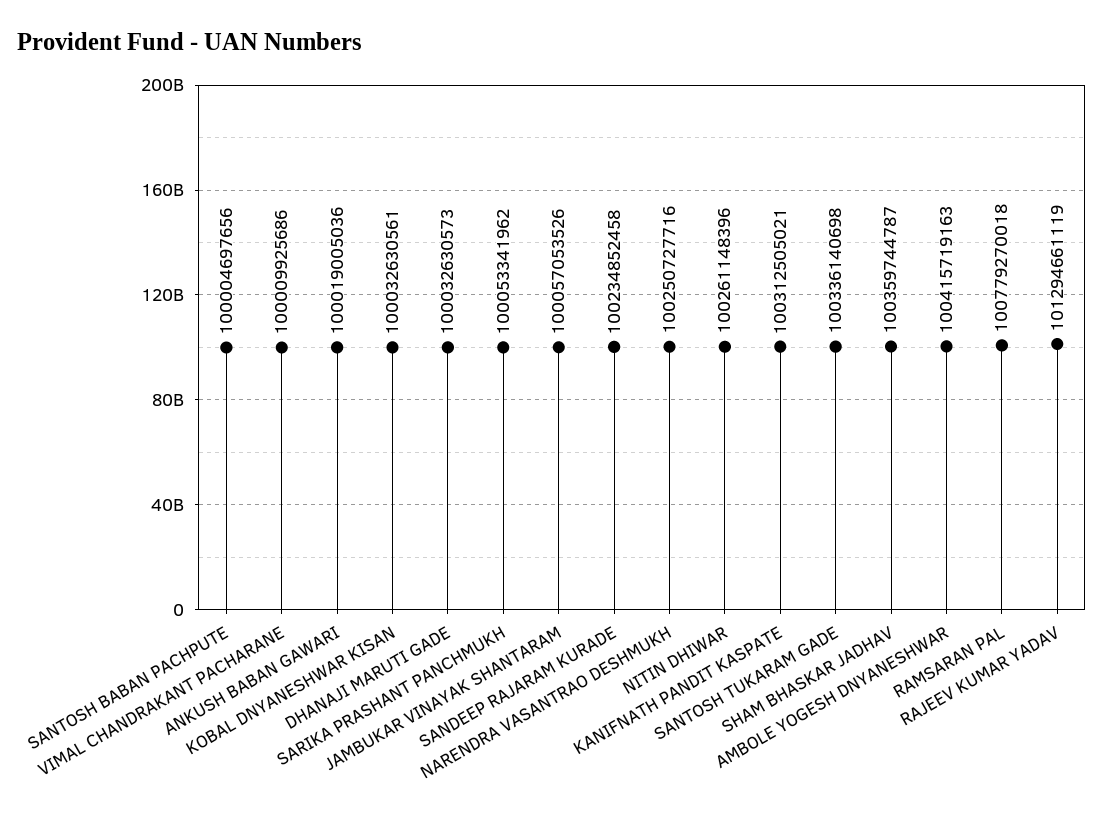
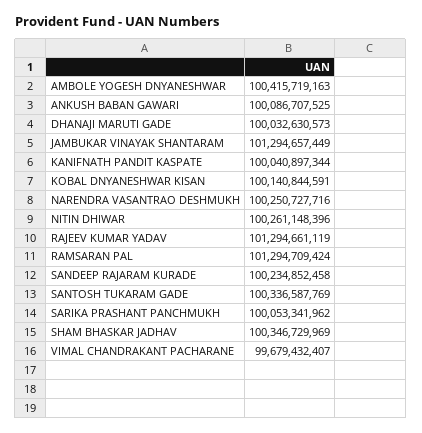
  {
-   "SANTOSH BABAN PACHPUTE": 100004697656,
-   "VIMAL CHANDRAKANT PACHARANE": 100009925686,
+   "VIMAL CHANDRAKANT PACHARANE": 99679432407,
-   "ANKUSH BABAN GAWARI": 100019005036,
+   "ANKUSH BABAN GAWARI": 100086707525,
-   "KOBAL DNYANESHWAR KISAN": 100032630561,
+   "KOBAL DNYANESHWAR KISAN": 100140844591,
    "DHANAJI MARUTI GADE": 100032630573,
    "SARIKA PRASHANT PANCHMUKH": 100053341962,
-   "JAMBUKAR VINAYAK SHANTARAM": 100057053526,
+   "JAMBUKAR VINAYAK SHANTARAM": 101294657449,
    "SANDEEP RAJARAM KURADE": 100234852458,
    "NARENDRA VASANTRAO DESHMUKH": 100250727716,
    "NITIN DHIWAR": 100261148396,
-   "KANIFNATH PANDIT KASPATE": 100312505021,
+   "KANIFNATH PANDIT KASPATE": 100040897344,
-   "SANTOSH TUKARAM GADE": 100336140698,
+   "SANTOSH TUKARAM GADE": 100336587769,
-   "SHAM BHASKAR JADHAV": 100359744787,
+   "SHAM BHASKAR JADHAV": 100346729969,
    "AMBOLE YOGESH DNYANESHWAR": 100415719163,
-   "RAMSARAN PAL": 100779270018,
+   "RAMSARAN PAL": 101294709424,
    "RAJEEV KUMAR YADAV": 101294661119
  }

